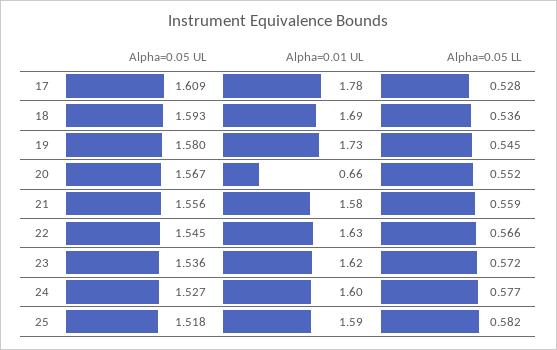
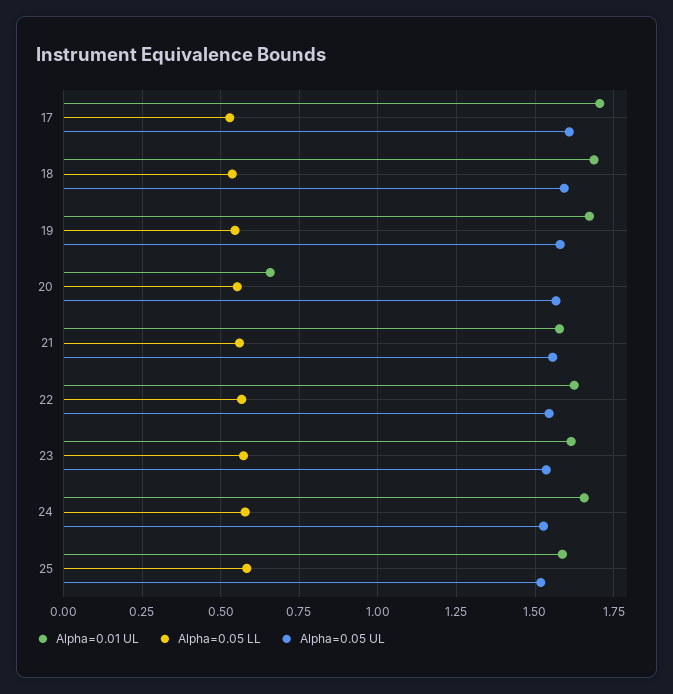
  {
    "Alpha=0.05 UL": {
      "17": 1.609,
      "18": 1.593,
      "19": 1.58,
      "20": 1.567,
      "21": 1.556,
      "22": 1.545,
      "23": 1.536,
      "24": 1.527,
      "25": 1.518
    },
    "Alpha=0.01 UL": {
-     "17": 1.78,
+     "17": 1.7,
      "18": 1.69,
-     "19": 1.73,
+     "19": 1.675,
      "20": 0.66,
      "21": 1.58,
      "22": 1.63,
      "23": 1.62,
-     "24": 1.6,
+     "24": 1.65,
      "25": 1.59
    },
    "Alpha=0.05 LL": {
      "17": 0.528,
      "18": 0.536,
      "19": 0.545,
      "20": 0.552,
      "21": 0.559,
      "22": 0.566,
      "23": 0.572,
      "24": 0.577,
      "25": 0.582
    }
  }

